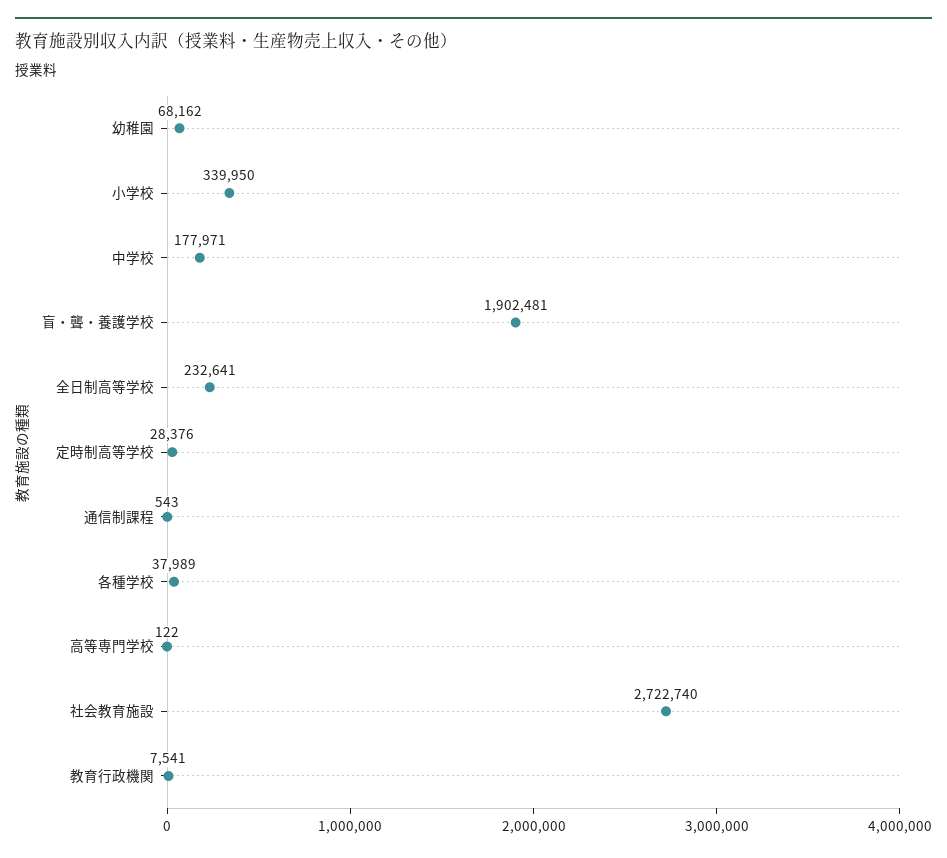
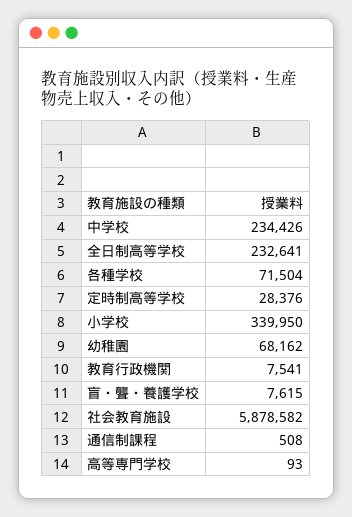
  {
    "幼稚園": 68162,
    "小学校": 339950,
-   "中学校": 177971,
+   "中学校": 234426,
-   "盲・聾・養護学校": 1902481,
+   "盲・聾・養護学校": 7615,
    "全日制高等学校": 232641,
    "定時制高等学校": 28376,
-   "通信制課程": 543,
+   "通信制課程": 508,
-   "各種学校": 37989,
+   "各種学校": 71504,
-   "高等専門学校": 122,
+   "高等専門学校": 93,
-   "社会教育施設": 2722740,
+   "社会教育施設": 5878582,
    "教育行政機関": 7541
  }

